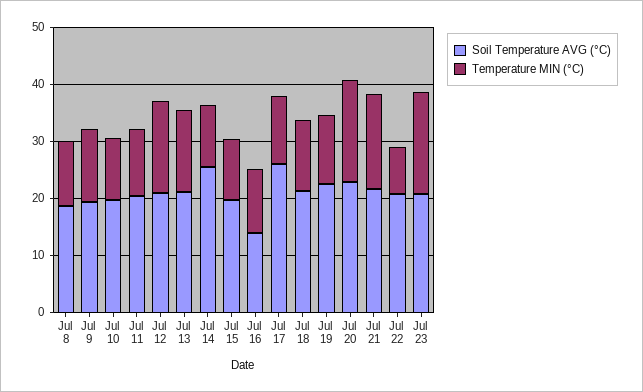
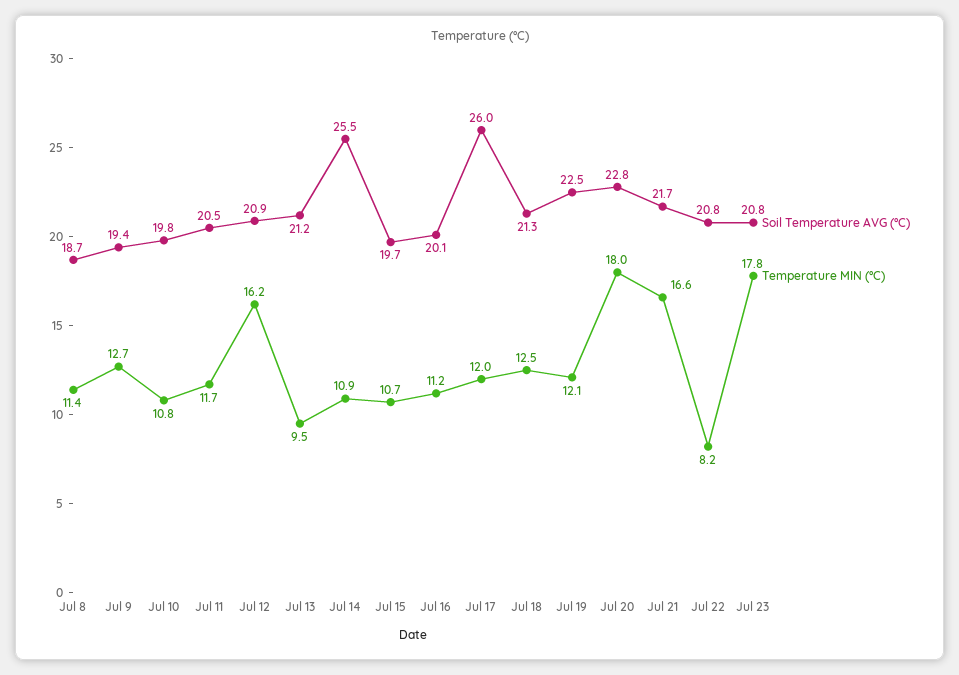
  {
    "Soil Temperature AVG (°C)": {
      "Jul 8": 18.7,
      "Jul 9": 19.4,
      "Jul 10": 19.8,
      "Jul 11": 20.5,
      "Jul 12": 20.9,
      "Jul 13": 21.2,
      "Jul 14": 25.5,
      "Jul 15": 19.7,
-     "Jul 16": 14,
+     "Jul 16": 20.1,
      "Jul 17": 26,
      "Jul 18": 21.3,
      "Jul 19": 22.5,
      "Jul 20": 22.8,
      "Jul 21": 21.7,
      "Jul 22": 20.8,
      "Jul 23": 20.8
    },
    "Temperature MIN (°C)": {
      "Jul 8": 11.4,
      "Jul 9": 12.7,
      "Jul 10": 10.8,
      "Jul 11": 11.7,
      "Jul 12": 16.2,
-     "Jul 13": 14,
+     "Jul 13": 9.5,
      "Jul 14": 10.9,
      "Jul 15": 10.7,
      "Jul 16": 11.2,
      "Jul 17": 12,
      "Jul 18": 12.5,
      "Jul 19": 12.1,
      "Jul 20": 18,
      "Jul 21": 16.6,
      "Jul 22": 8.2,
      "Jul 23": 17.8
    }
  }

